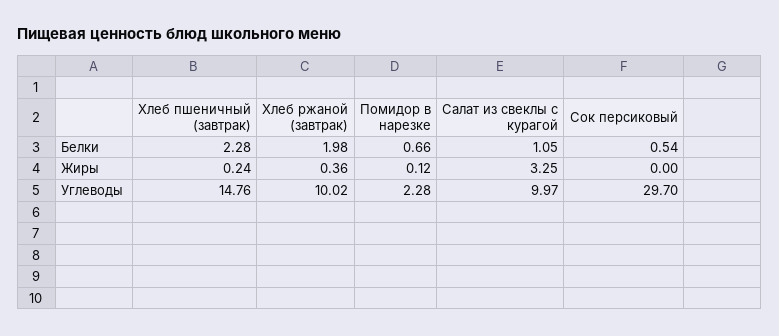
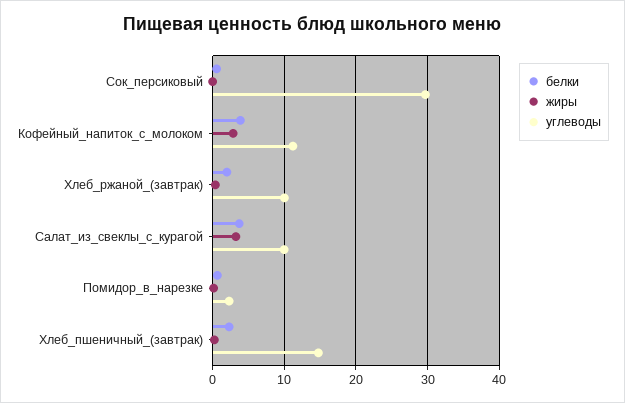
  {
    "Белки": {
      "Хлеб пшеничный (завтрак)": 2.28,
      "Хлеб ржаной (завтрак)": 1.98,
      "Помидор в нарезке": 0.66,
-     "Салат из свеклы с курагой": 1.05,
+     "Салат из свеклы с курагой": 4,
-     "Сок персиковый": 0.54
+     "Сок персиковый": 0.54,
+     "Кофейный_напиток_с_молоком": 4
    },
    "Жиры": {
      "Хлеб пшеничный (завтрак)": 0.24,
      "Хлеб ржаной (завтрак)": 0.36,
      "Помидор в нарезке": 0.12,
      "Салат из свеклы с курагой": 3.25,
-     "Сок персиковый": 0
+     "Сок персиковый": 0,
+     "Кофейный_напиток_с_молоком": 3
    },
    "Углеводы": {
      "Хлеб пшеничный (завтрак)": 14.76,
      "Хлеб ржаной (завтрак)": 10.02,
      "Помидор в нарезке": 2.28,
      "Салат из свеклы с курагой": 9.97,
-     "Сок персиковый": 29.7
+     "Сок персиковый": 29.7,
+     "Кофейный_напиток_с_молоком": 11
    }
  }

